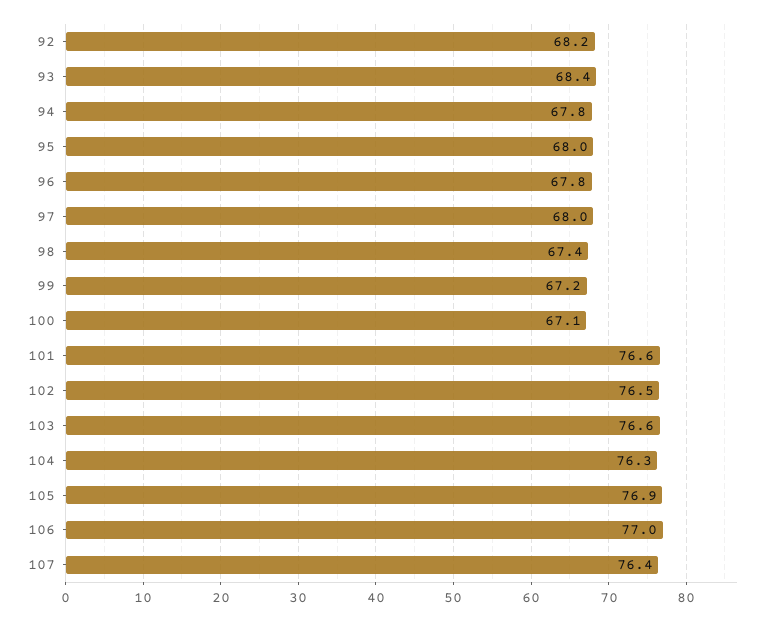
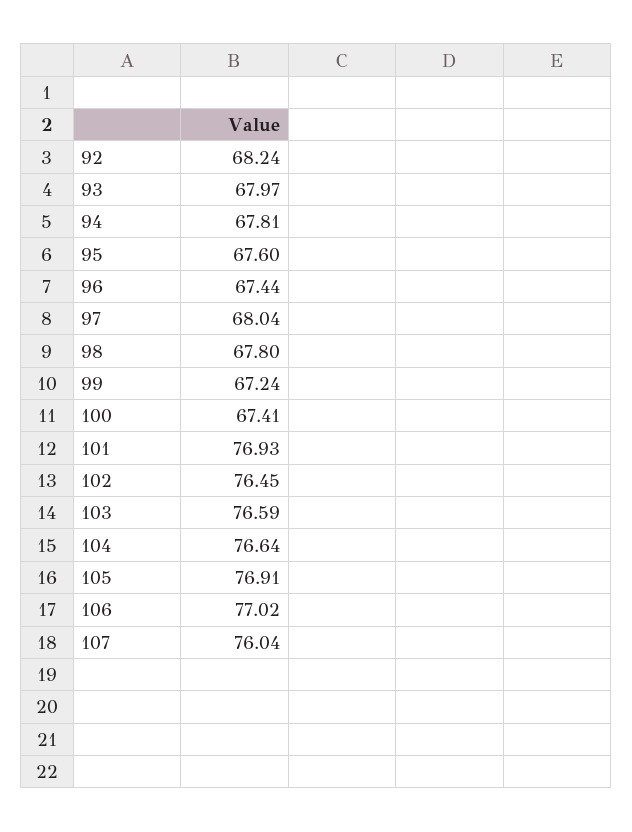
  {
    "92": 68.24,
-   "93": 68.4,
+   "93": 67.97,
    "94": 67.81,
-   "95": 68,
+   "95": 67.6,
-   "96": 67.8,
+   "96": 67.44,
    "97": 68.04,
-   "98": 67.4,
+   "98": 67.8,
    "99": 67.24,
-   "100": 67.1,
+   "100": 67.41,
-   "101": 76.6,
+   "101": 76.93,
    "102": 76.45,
    "103": 76.59,
-   "104": 76.3,
+   "104": 76.64,
    "105": 76.91,
    "106": 77.02,
-   "107": 76.4
+   "107": 76.04
  }

